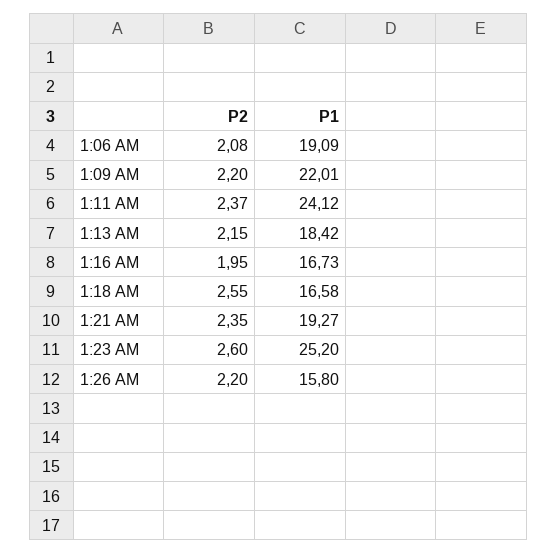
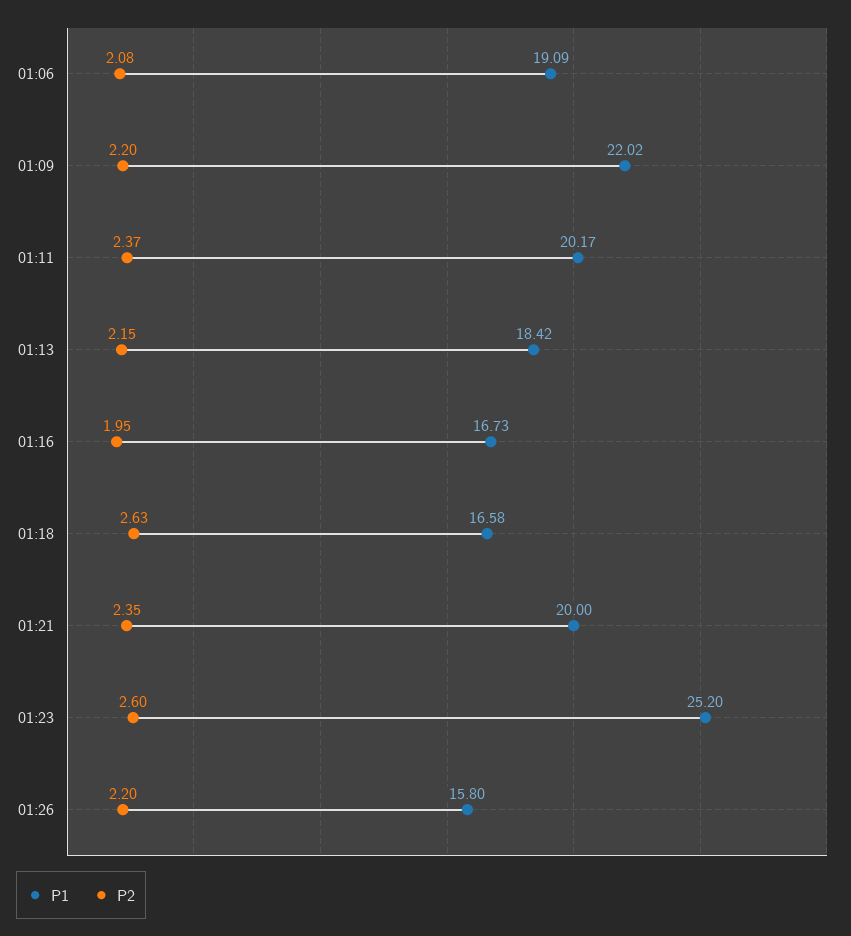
  {
    "P2": {
      "1:06 AM": 2.08,
      "1:09 AM": 2.2,
      "1:11 AM": 2.37,
      "1:13 AM": 2.15,
      "1:16 AM": 1.95,
-     "1:18 AM": 2.55,
+     "1:18 AM": 2.63,
      "1:21 AM": 2.35,
      "1:23 AM": 2.6,
      "1:26 AM": 2.2
    },
    "P1": {
      "1:06 AM": 19.09,
-     "1:09 AM": 22.01,
+     "1:09 AM": 22.02,
-     "1:11 AM": 24.12,
+     "1:11 AM": 20.17,
      "1:13 AM": 18.42,
      "1:16 AM": 16.73,
      "1:18 AM": 16.58,
-     "1:21 AM": 19.27,
+     "1:21 AM": 20,
      "1:23 AM": 25.2,
      "1:26 AM": 15.8
    }
  }

